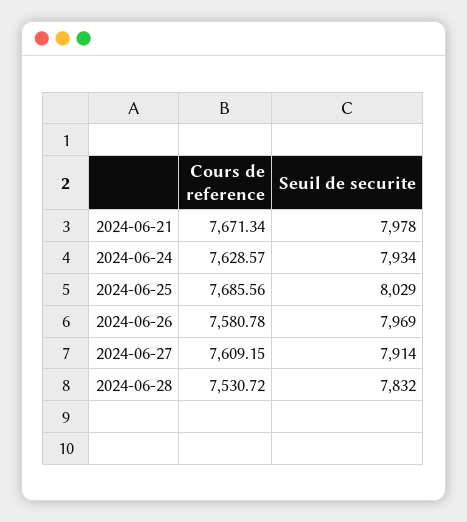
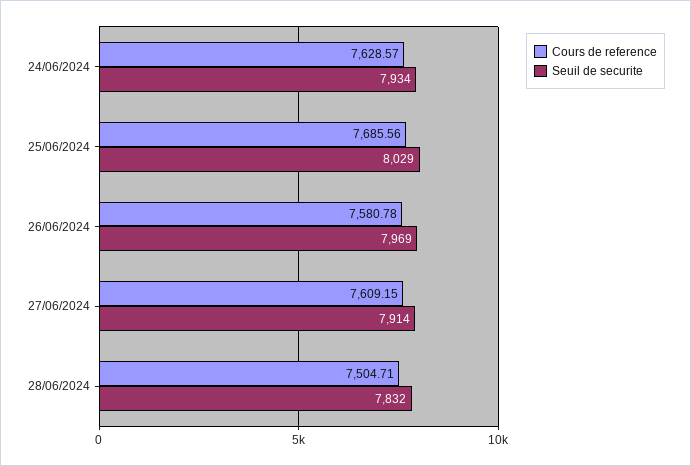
  {
    "Cours de reference": {
-     "2024-06-21": 7671.34,
      "2024-06-24": 7628.57,
      "2024-06-25": 7685.56,
      "2024-06-26": 7580.78,
      "2024-06-27": 7609.15,
-     "2024-06-28": 7530.72
+     "2024-06-28": 7504.71
    },
    "Seuil de securite": {
-     "2024-06-21": 7978,
      "2024-06-24": 7934,
      "2024-06-25": 8029,
      "2024-06-26": 7969,
      "2024-06-27": 7914,
      "2024-06-28": 7832
    }
  }

